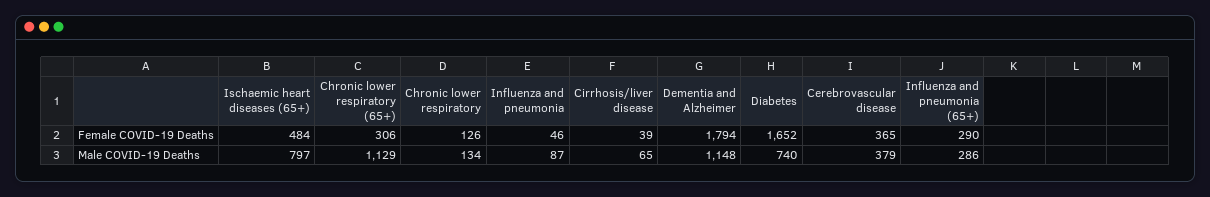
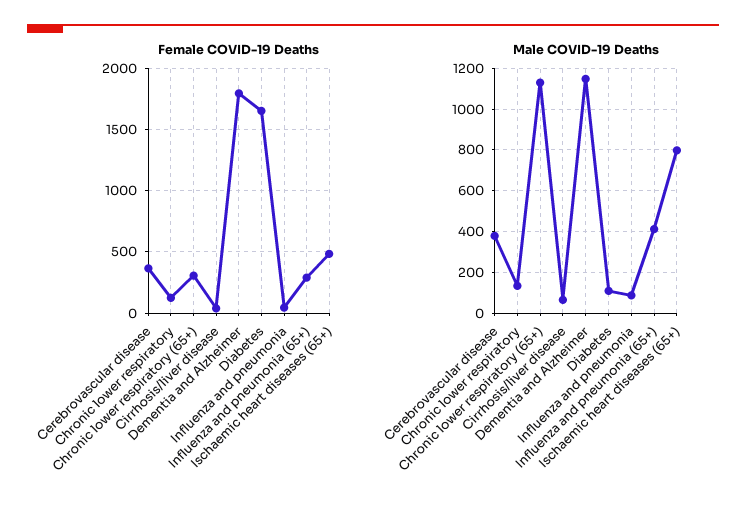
  {
    "Female COVID-19 Deaths": {
      "Ischaemic heart diseases (65+)": 484,
      "Chronic lower respiratory (65+)": 306,
      "Chronic lower respiratory": 126,
      "Influenza and pneumonia": 46,
      "Cirrhosis/liver disease": 39,
      "Dementia and Alzheimer": 1794,
      "Diabetes": 1652,
      "Cerebrovascular disease": 365,
      "Influenza and pneumonia (65+)": 290
    },
    "Male COVID-19 Deaths": {
      "Ischaemic heart diseases (65+)": 797,
      "Chronic lower respiratory (65+)": 1129,
      "Chronic lower respiratory": 134,
      "Influenza and pneumonia": 87,
      "Cirrhosis/liver disease": 65,
      "Dementia and Alzheimer": 1148,
-     "Diabetes": 740,
+     "Diabetes": 100,
      "Cerebrovascular disease": 379,
-     "Influenza and pneumonia (65+)": 286
+     "Influenza and pneumonia (65+)": 400
    }
  }

